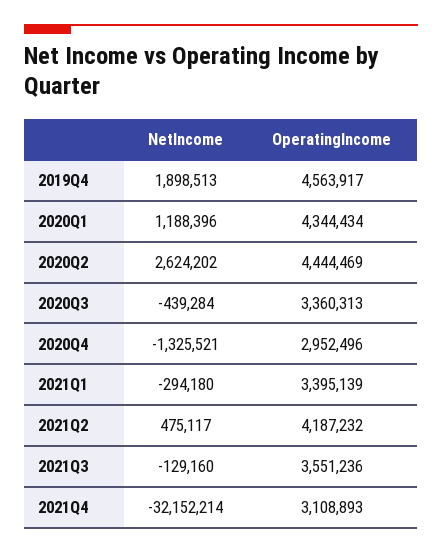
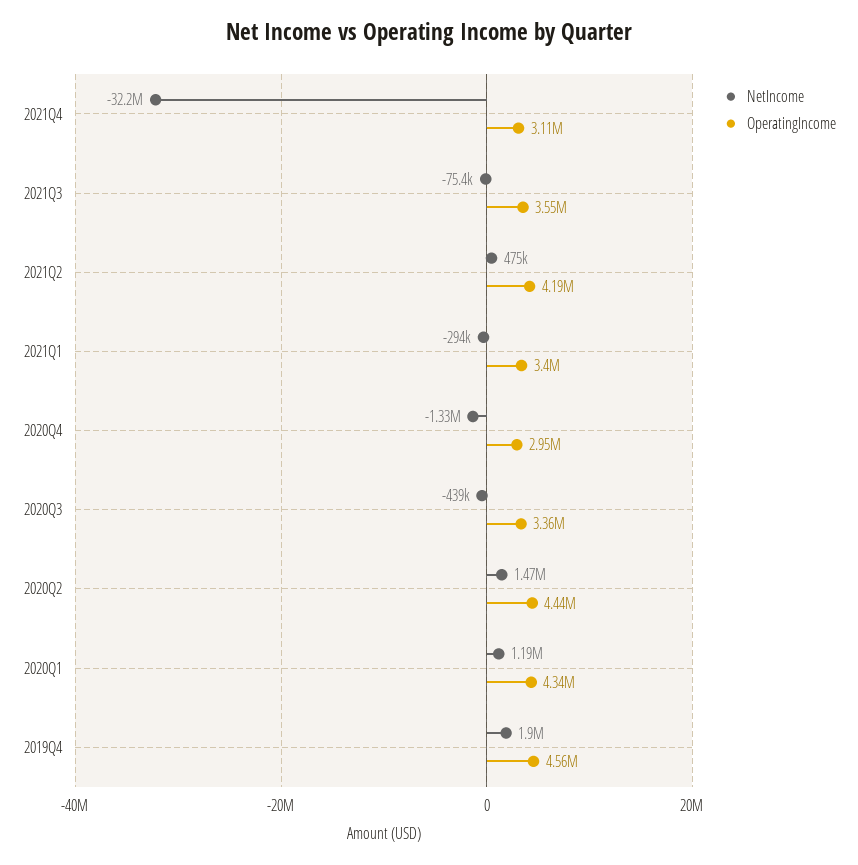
  {
    "NetIncome": {
      "2019Q4": 1898513,
      "2020Q1": 1188396,
-     "2020Q2": 2624202,
+     "2020Q2": 1470000,
      "2020Q3": -439284,
      "2020Q4": -1325521,
      "2021Q1": -294180,
      "2021Q2": 475117,
-     "2021Q3": -129160,
+     "2021Q3": -75400,
      "2021Q4": -32152214
    },
    "OperatingIncome": {
      "2019Q4": 4563917,
      "2020Q1": 4344434,
      "2020Q2": 4444469,
      "2020Q3": 3360313,
      "2020Q4": 2952496,
      "2021Q1": 3395139,
      "2021Q2": 4187232,
      "2021Q3": 3551236,
      "2021Q4": 3108893
    }
  }

